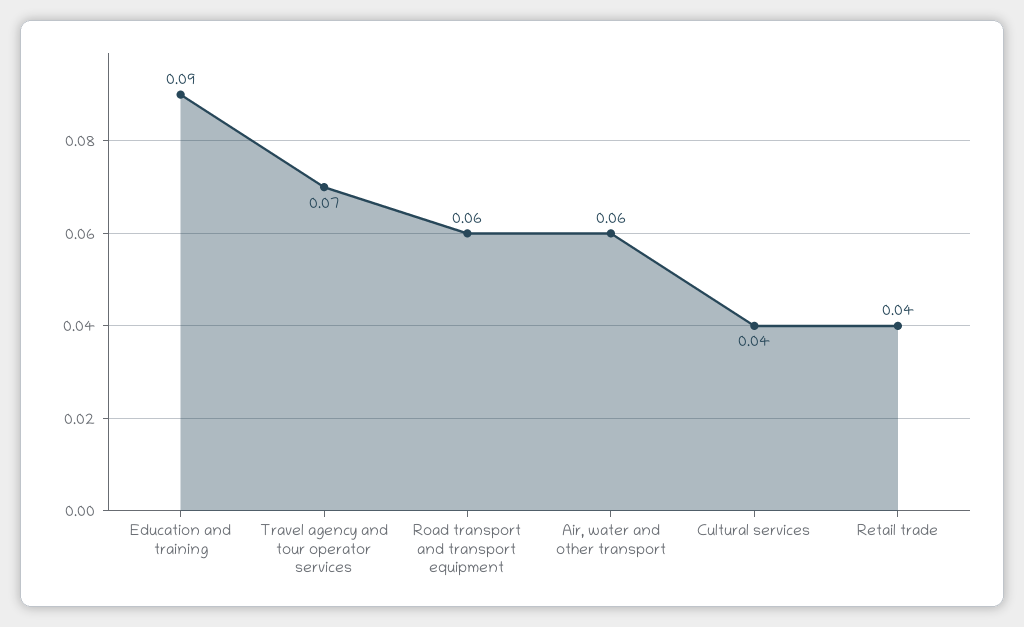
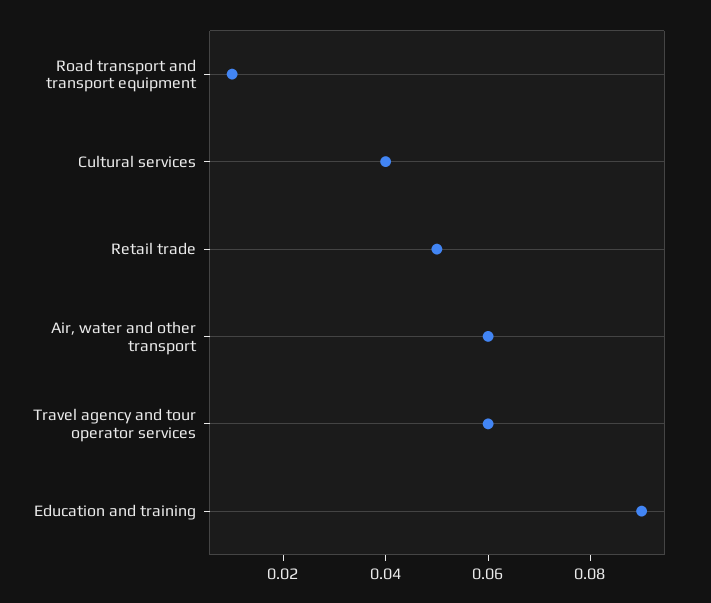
  {
    "Education and training": 0.09,
-   "Travel agency and tour operator services": 0.07,
+   "Travel agency and tour operator services": 0.06,
-   "Road transport and transport equipment": 0.06,
+   "Road transport and transport equipment": 0.01,
    "Air, water and other transport": 0.06,
    "Cultural services": 0.04,
-   "Retail trade": 0.04
+   "Retail trade": 0.05
  }

